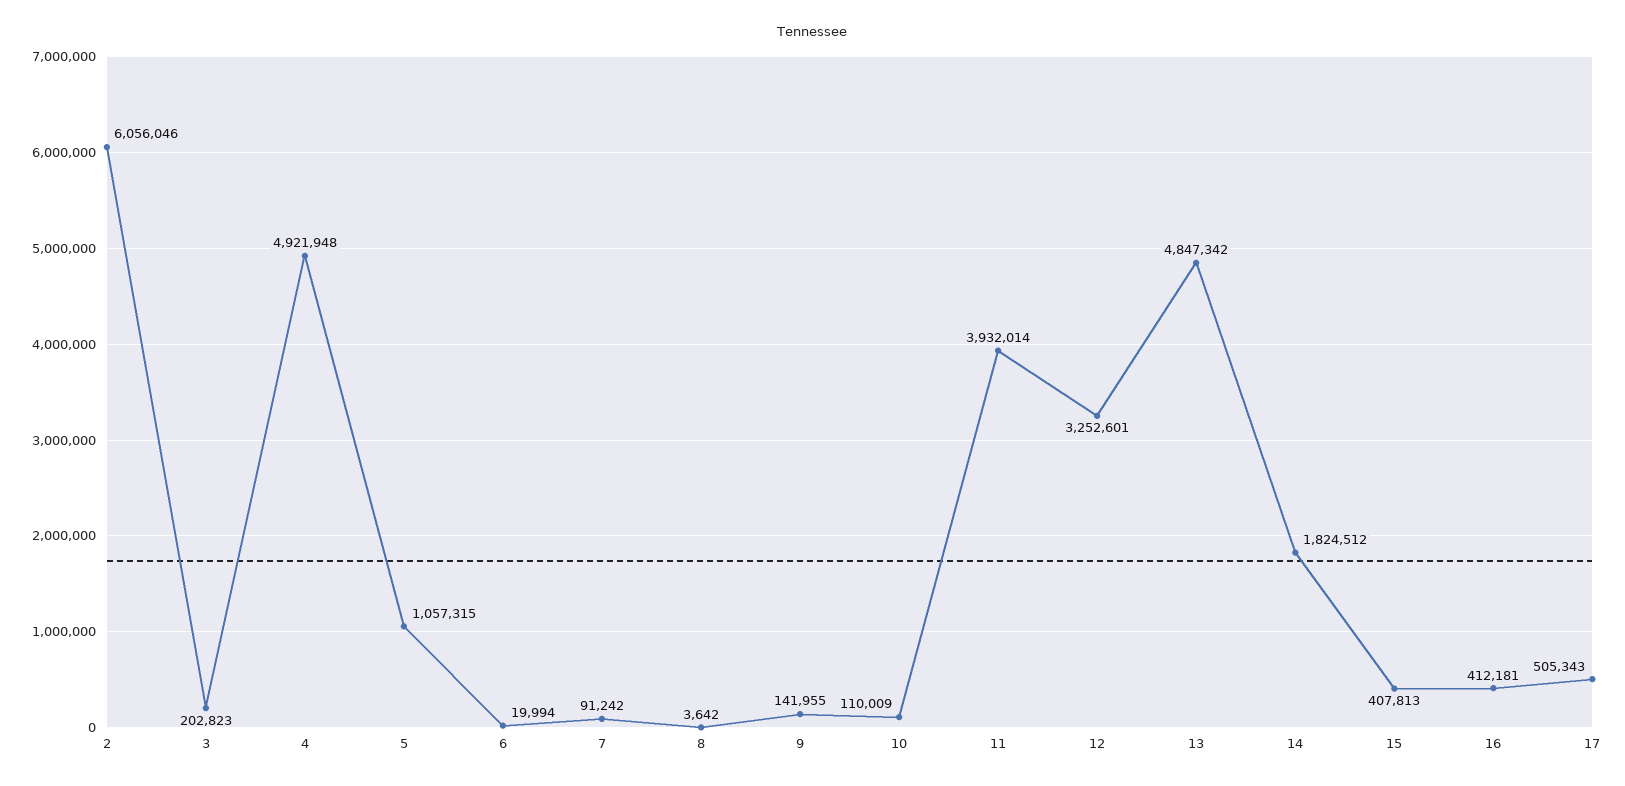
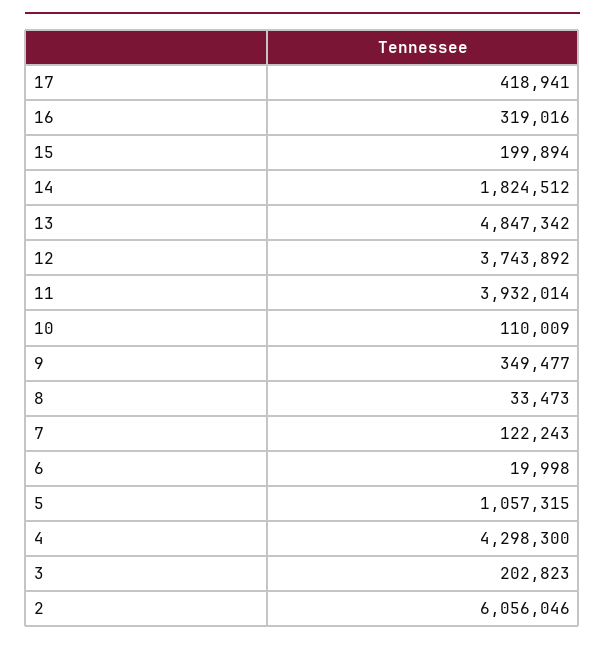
  {
    "2": 6056046,
    "3": 202823,
-   "4": 4921948,
+   "4": 4298300,
    "5": 1057315,
-   "6": 19994,
+   "6": 19998,
-   "7": 91242,
+   "7": 122243,
-   "8": 3642,
+   "8": 33473,
-   "9": 141955,
+   "9": 349477,
    "10": 110009,
    "11": 3932014,
-   "12": 3252601,
+   "12": 3743892,
    "13": 4847342,
    "14": 1824512,
-   "15": 407813,
+   "15": 199894,
-   "16": 412181,
+   "16": 319016,
-   "17": 505343
+   "17": 418941
  }

